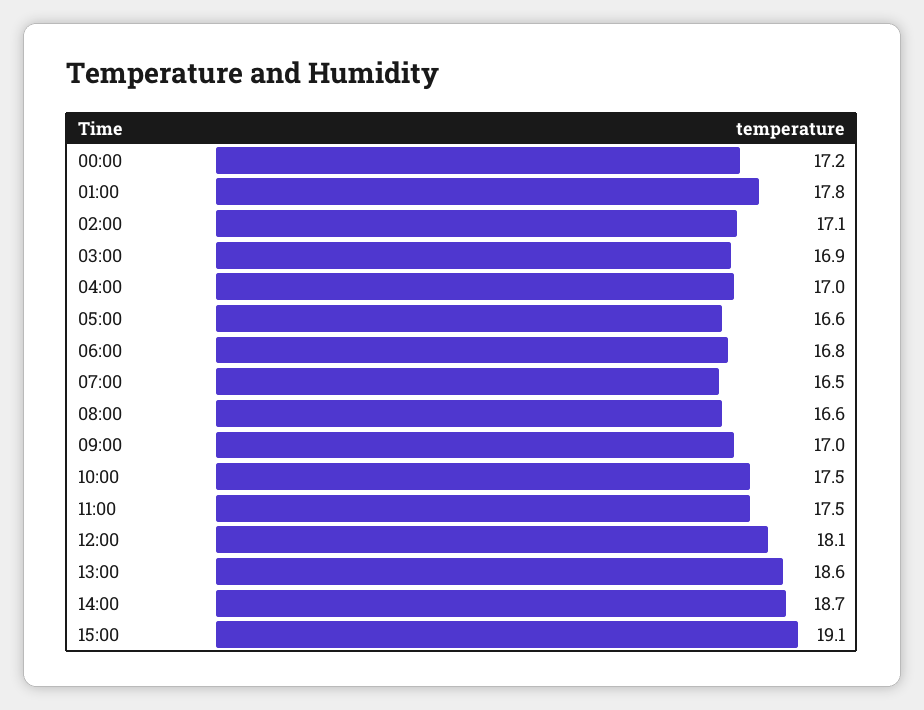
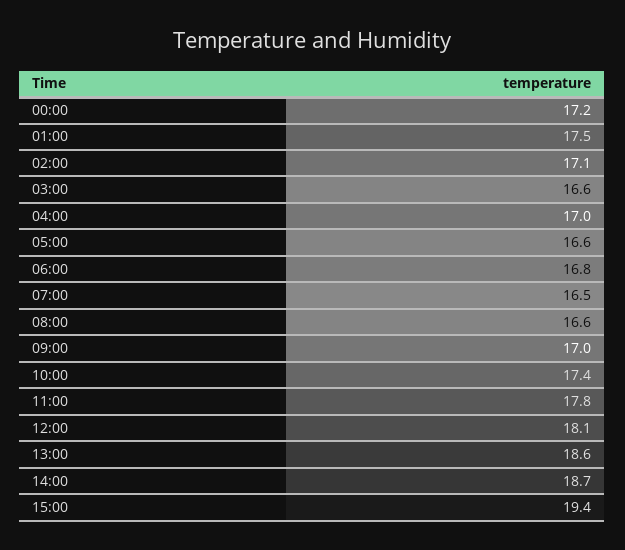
  {
    "00:00": 17.2,
-   "01:00": 17.8,
+   "01:00": 17.5,
    "02:00": 17.1,
-   "03:00": 16.9,
+   "03:00": 16.6,
    "04:00": 17,
    "05:00": 16.6,
    "06:00": 16.8,
    "07:00": 16.5,
    "08:00": 16.6,
    "09:00": 17,
-   "10:00": 17.5,
+   "10:00": 17.4,
-   "11:00": 17.5,
+   "11:00": 17.8,
    "12:00": 18.1,
    "13:00": 18.6,
    "14:00": 18.7,
-   "15:00": 19.1
+   "15:00": 19.4
  }

